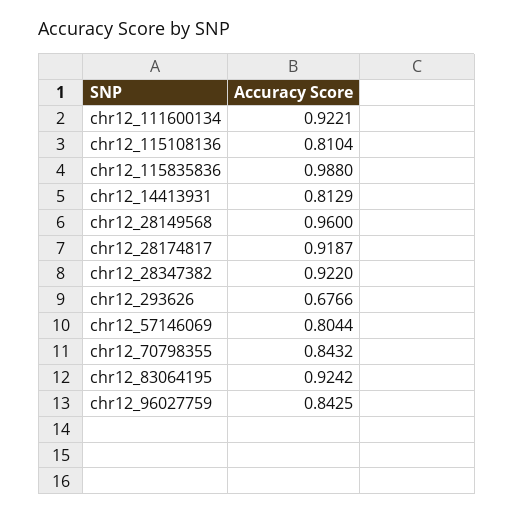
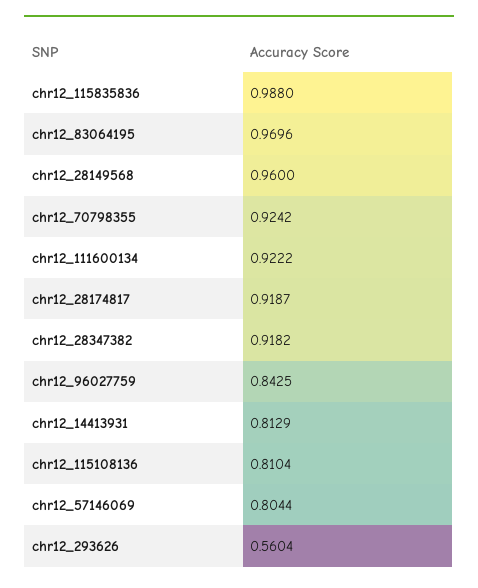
  {
-   "chr12_111600134": 0.9221,
+   "chr12_111600134": 0.9222,
    "chr12_115108136": 0.8104,
    "chr12_115835836": 0.988,
    "chr12_14413931": 0.8129,
    "chr12_28149568": 0.96,
    "chr12_28174817": 0.9187,
-   "chr12_28347382": 0.922,
+   "chr12_28347382": 0.9182,
-   "chr12_293626": 0.6766,
+   "chr12_293626": 0.5604,
    "chr12_57146069": 0.8044,
-   "chr12_70798355": 0.8432,
+   "chr12_70798355": 0.9242,
-   "chr12_83064195": 0.9242,
+   "chr12_83064195": 0.9696,
    "chr12_96027759": 0.8425
  }

